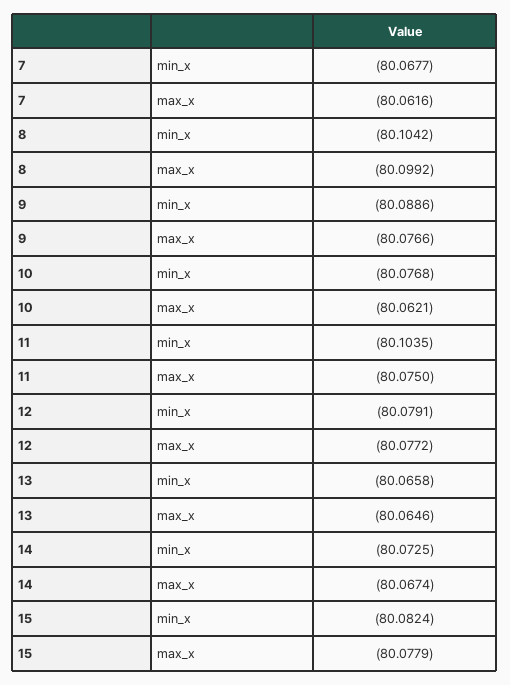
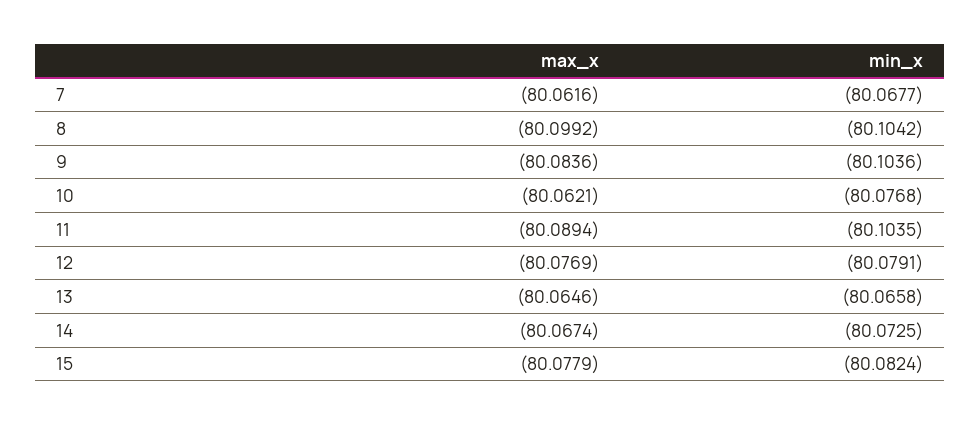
  {
    "7": {
      "min_x": -80.0677,
      "max_x": -80.0616
    },
    "8": {
      "min_x": -80.1042,
      "max_x": -80.0992
    },
    "9": {
-     "min_x": -80.0886,
+     "min_x": -80.1036,
-     "max_x": -80.0766
+     "max_x": -80.0836
    },
    "10": {
      "min_x": -80.0768,
      "max_x": -80.0621
    },
    "11": {
      "min_x": -80.1035,
-     "max_x": -80.075
+     "max_x": -80.0894
    },
    "12": {
      "min_x": -80.0791,
-     "max_x": -80.0772
+     "max_x": -80.0769
    },
    "13": {
      "min_x": -80.0658,
      "max_x": -80.0646
    },
    "14": {
      "min_x": -80.0725,
      "max_x": -80.0674
    },
    "15": {
      "min_x": -80.0824,
      "max_x": -80.0779
    }
  }

